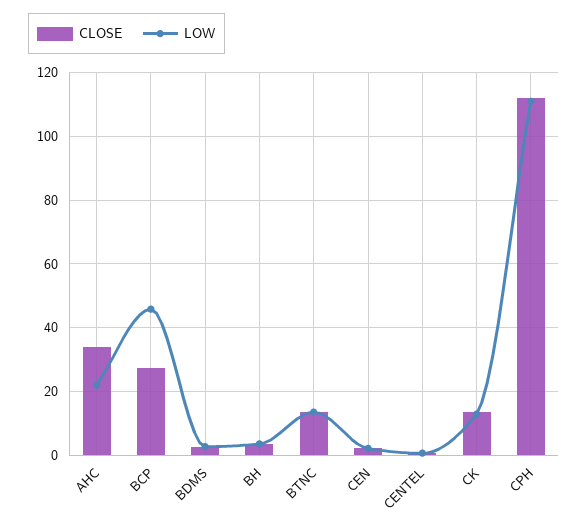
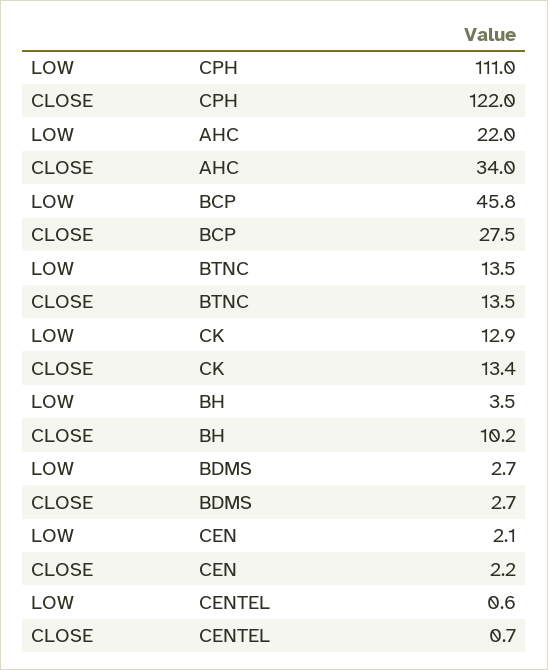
  {
    "CLOSE": {
      "AHC": 34,
      "BCP": 27.5,
      "BDMS": 2.7,
-     "BH": 4,
+     "BH": 10.2,
      "BTNC": 13.5,
      "CEN": 2.2,
      "CENTEL": 0.7,
      "CK": 13.4,
-     "CPH": 112
+     "CPH": 122
    },
    "LOW": {
      "AHC": 22,
      "BCP": 45.8,
      "BDMS": 2.7,
      "BH": 3.5,
      "BTNC": 13.5,
      "CEN": 2.1,
      "CENTEL": 0.6,
      "CK": 12.9,
      "CPH": 111
    }
  }

